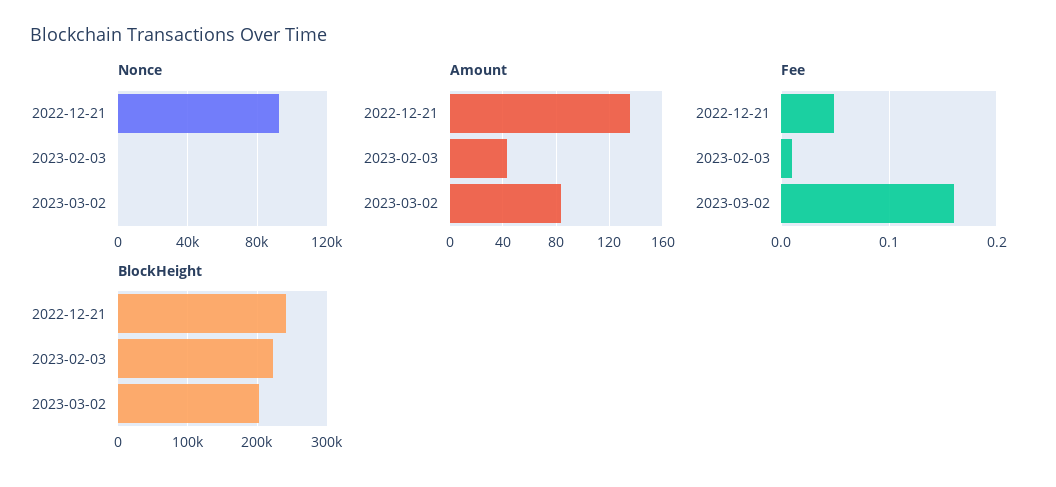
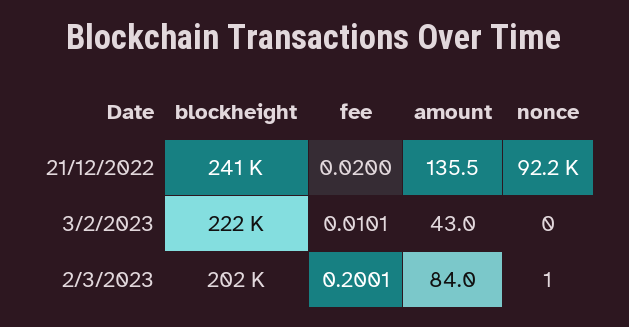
  {
    "Nonce": {
      "2022-12-21": 92200,
      "2023-02-03": 0,
      "2023-03-02": 1
    },
    "Amount": {
      "2022-12-21": 135.5,
      "2023-02-03": 43,
      "2023-03-02": 84
    },
    "Fee": {
-     "2022-12-21": 0.05,
+     "2022-12-21": 0.02,
      "2023-02-03": 0.0101,
-     "2023-03-02": 0.16
+     "2023-03-02": 0.2001
    },
    "BlockHeight": {
      "2022-12-21": 241000,
      "2023-02-03": 222000,
      "2023-03-02": 202000
    }
  }

